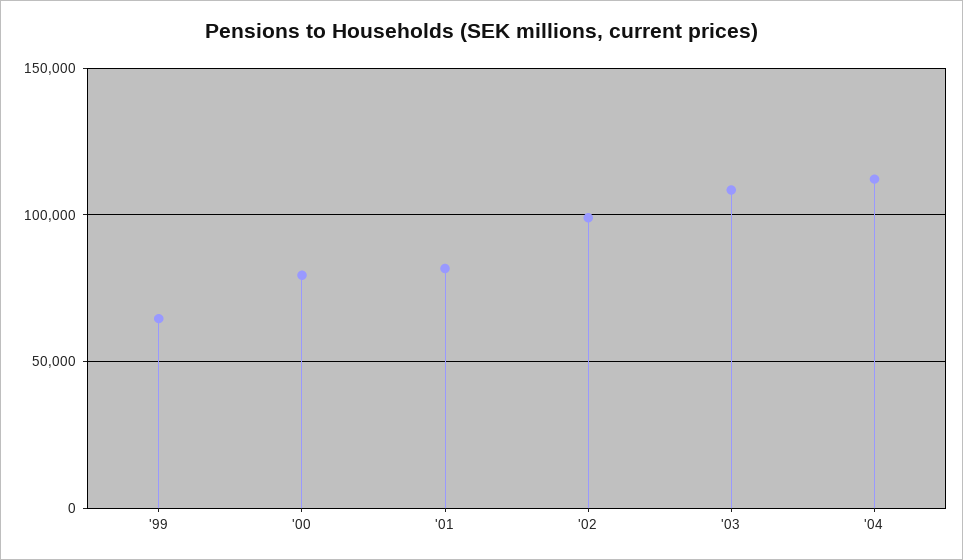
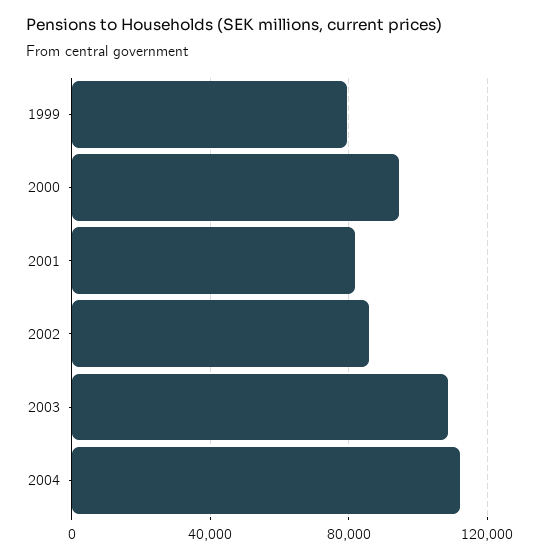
  {
-   "'99": 65000,
+   "'99": 80000,
-   "'00": 80000,
+   "'00": 95000,
    "'01": 80000,
-   "'02": 100000,
+   "'02": 85000,
    "'03": 110000,
    "'04": 110000
  }

